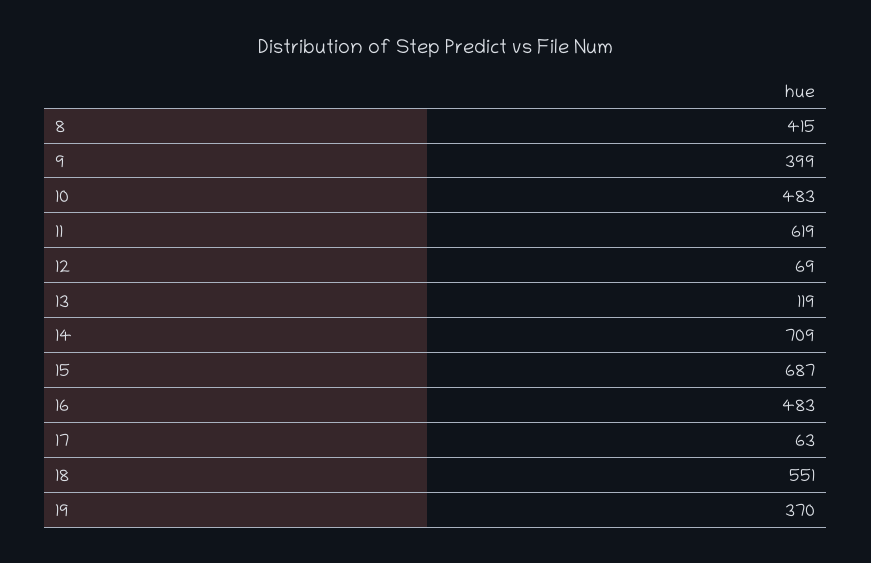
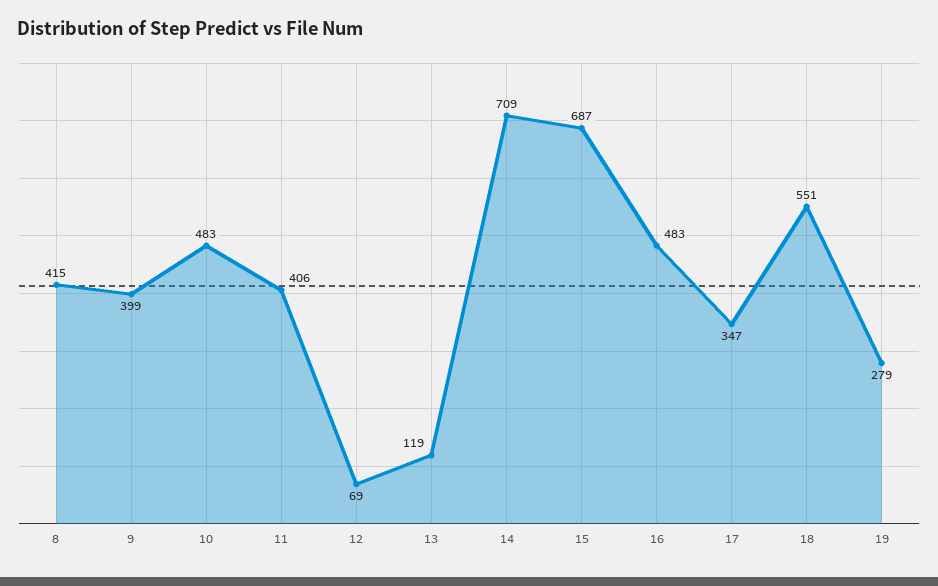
  {
    "8": 415,
    "9": 399,
    "10": 483,
-   "11": 619,
+   "11": 406,
    "12": 69,
    "13": 119,
    "14": 709,
    "15": 687,
    "16": 483,
-   "17": 63,
+   "17": 347,
    "18": 551,
-   "19": 370
+   "19": 279
  }

